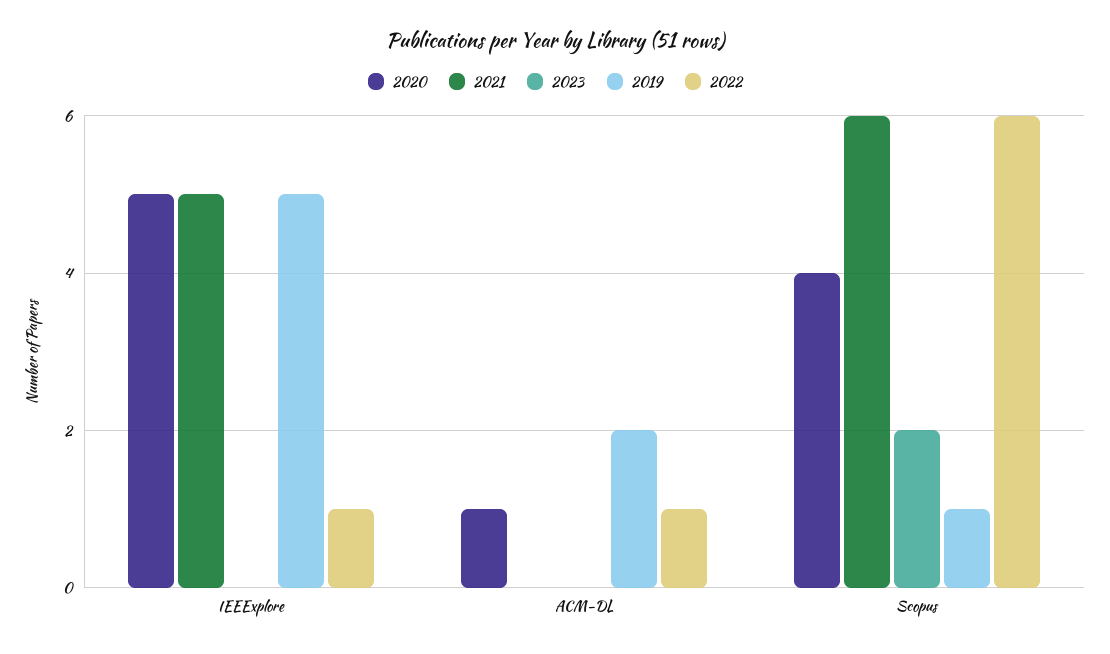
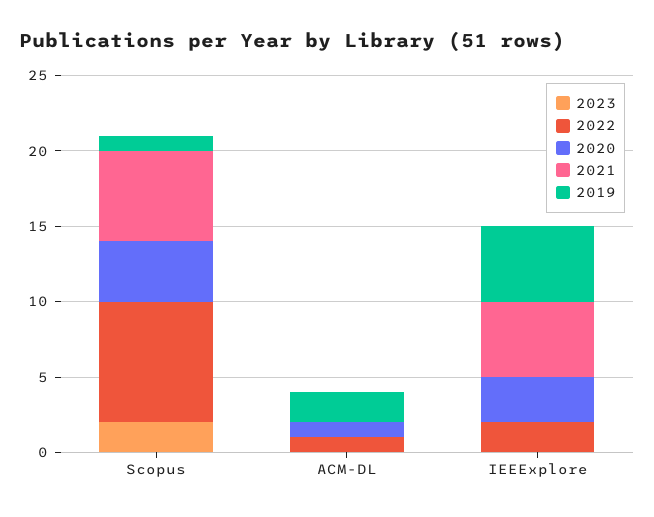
  {
    "2020": {
-     "IEEExplore": 5,
+     "IEEExplore": 3,
      "ACM-DL": 1,
      "Scopus": 4
    },
    "2021": {
      "IEEExplore": 5,
      "ACM-DL": 0,
      "Scopus": 6
    },
    "2023": {
      "IEEExplore": 0,
      "ACM-DL": 0,
      "Scopus": 2
    },
    "2019": {
      "IEEExplore": 5,
      "ACM-DL": 2,
      "Scopus": 1
    },
    "2022": {
-     "IEEExplore": 1,
+     "IEEExplore": 2,
      "ACM-DL": 1,
-     "Scopus": 6
+     "Scopus": 8
    }
  }

